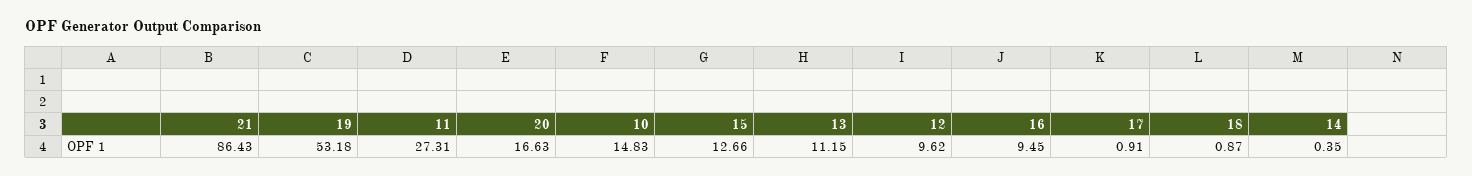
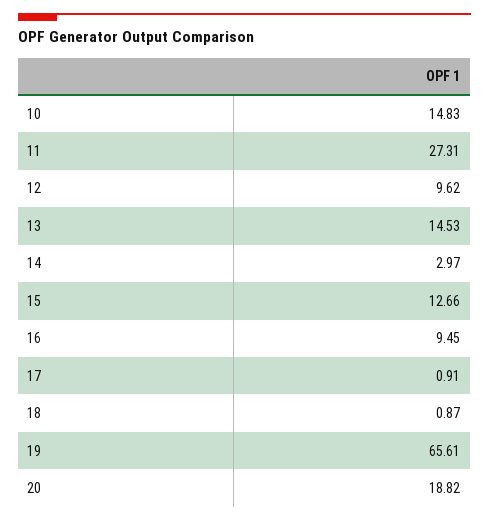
  {
-   "21": 86.43,
-   "19": 53.18,
+   "19": 65.61,
    "11": 27.31,
-   "20": 16.63,
+   "20": 18.82,
    "10": 14.83,
    "15": 12.66,
-   "13": 11.15,
+   "13": 14.53,
    "12": 9.62,
    "16": 9.45,
    "17": 0.91,
    "18": 0.87,
-   "14": 0.35
+   "14": 2.97
  }

